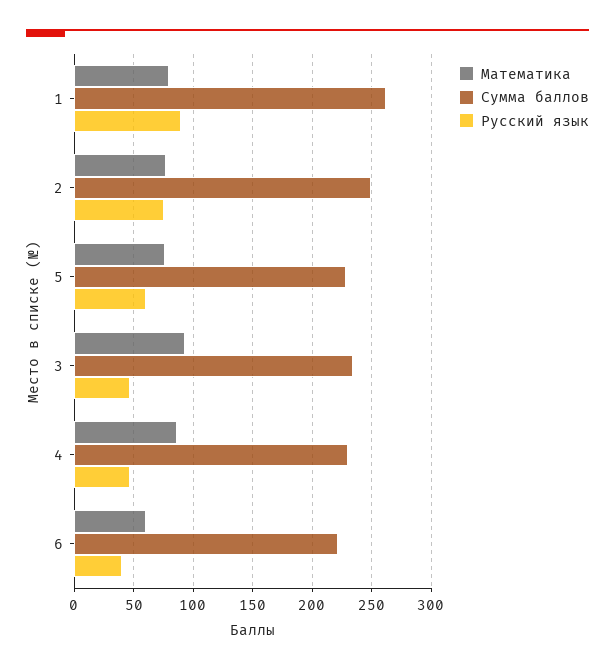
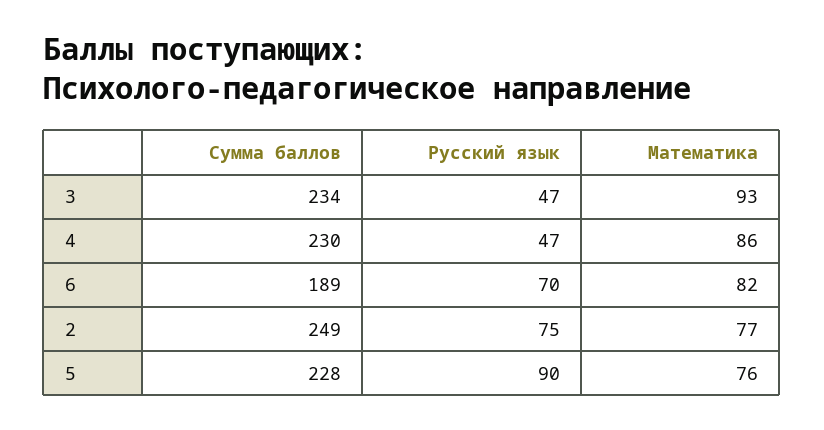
  {
    "Математика": {
-     "1": 80,
      "2": 77,
      "5": 76,
      "3": 93,
      "4": 86,
-     "6": 60
+     "6": 82
    },
    "Сумма баллов": {
-     "1": 260,
      "2": 249,
      "5": 228,
      "3": 234,
      "4": 230,
-     "6": 220
+     "6": 189
    },
    "Русский язык": {
-     "1": 90,
      "2": 75,
-     "5": 60,
+     "5": 90,
      "3": 47,
      "4": 47,
-     "6": 40
+     "6": 70
    }
  }

